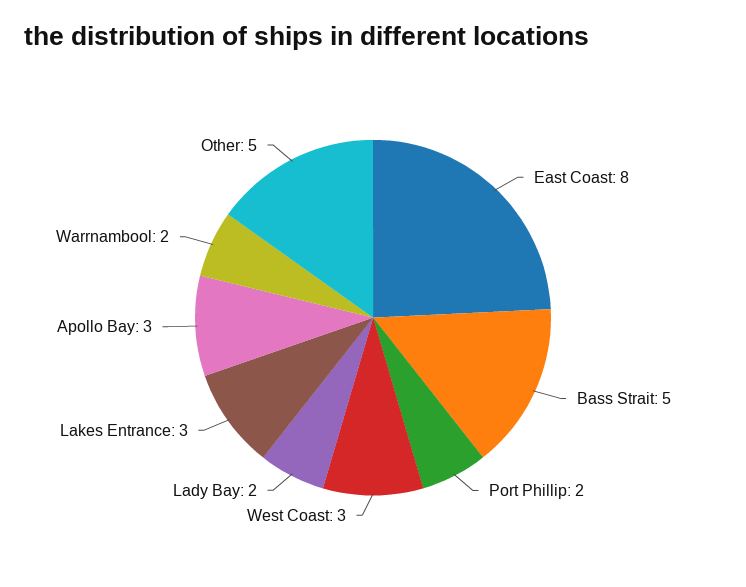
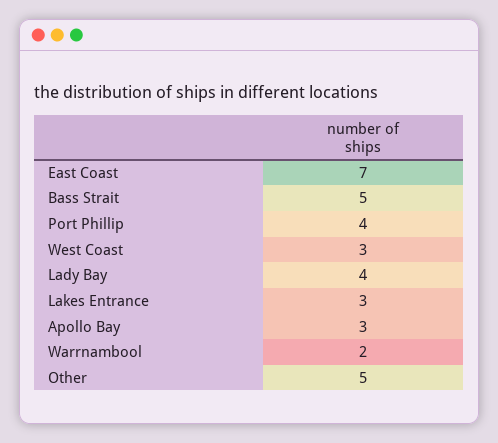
  {
-   "East Coast": 8,
+   "East Coast": 7,
    "Bass Strait": 5,
-   "Port Phillip": 2,
+   "Port Phillip": 4,
    "West Coast": 3,
-   "Lady Bay": 2,
+   "Lady Bay": 4,
    "Lakes Entrance": 3,
    "Apollo Bay": 3,
    "Warrnambool": 2,
    "Other": 5
  }

